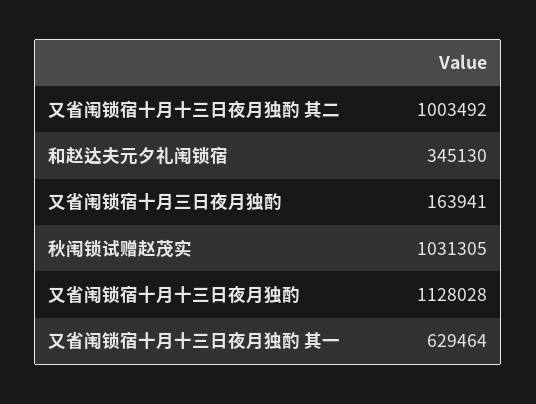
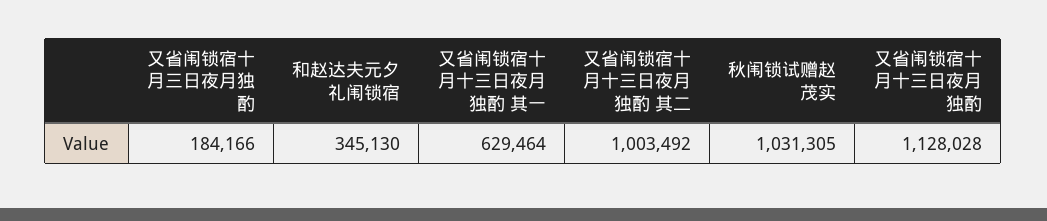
  {
    "又省闱锁宿十月十三日夜月独酌 其二": 1003492,
    "和赵达夫元夕礼闱锁宿": 345130,
-   "又省闱锁宿十月三日夜月独酌": 163941,
+   "又省闱锁宿十月三日夜月独酌": 184166,
    "秋闱锁试赠赵茂实": 1031305,
    "又省闱锁宿十月十三日夜月独酌": 1128028,
    "又省闱锁宿十月十三日夜月独酌 其一": 629464
  }

